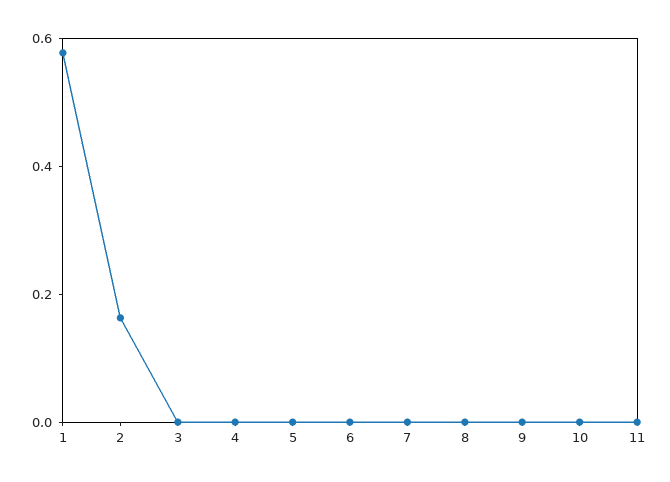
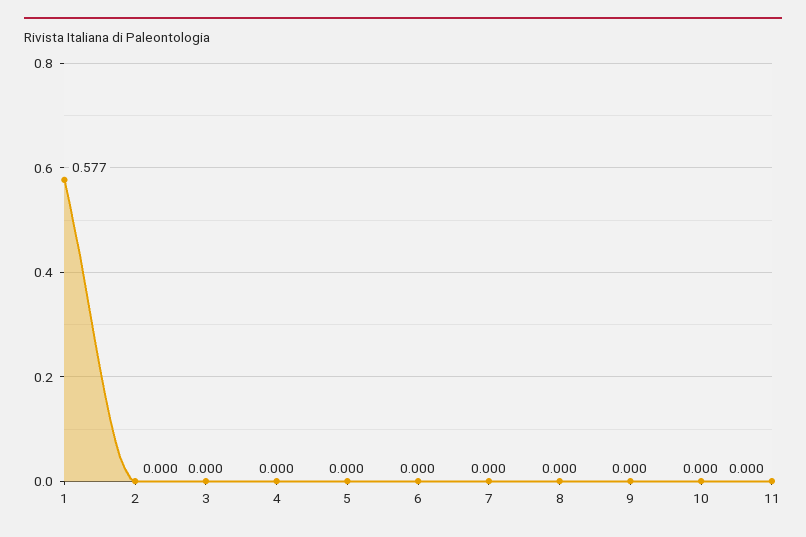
  {
    "1": 0.577,
-   "2": 0.15,
+   "2": 0,
    "3": 0,
    "4": 0,
    "5": 0,
    "6": 0,
    "7": 0,
    "8": 0,
    "9": 0,
    "10": 0,
    "11": 0
  }

